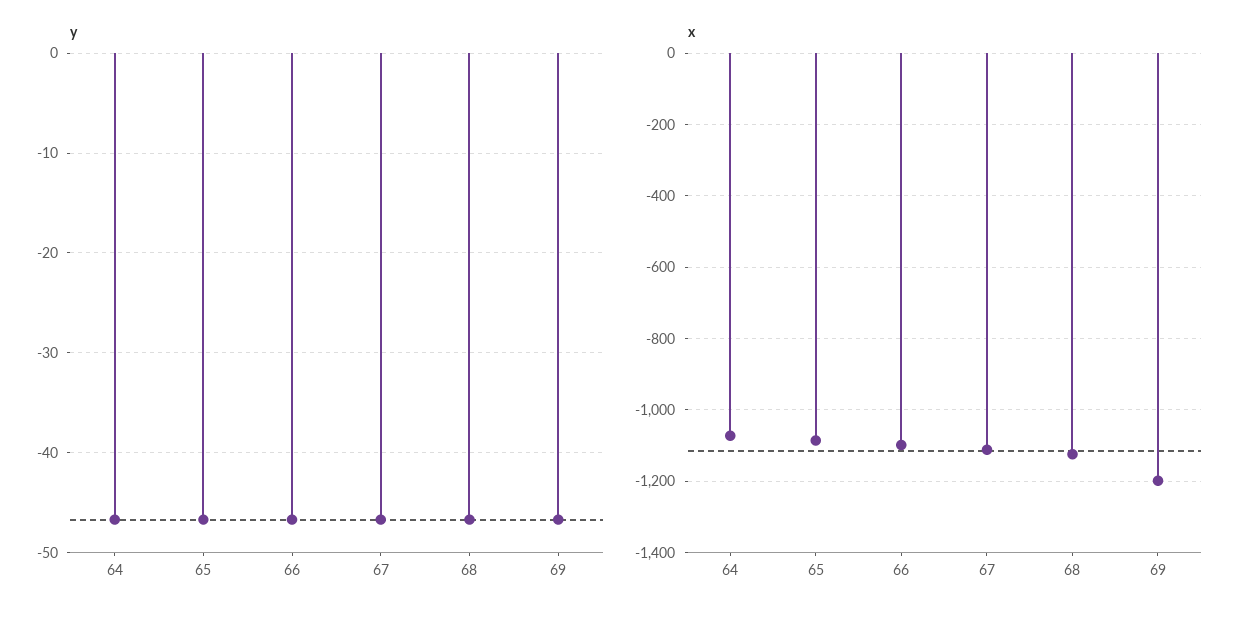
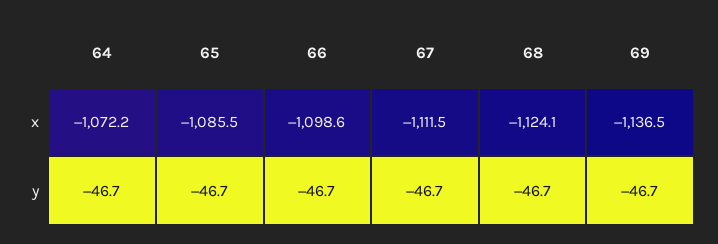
  {
    "y": {
      "64": -46.7,
      "65": -46.7,
      "66": -46.7,
      "67": -46.7,
      "68": -46.7,
      "69": -46.7
    },
    "x": {
      "64": -1072.2,
      "65": -1085.5,
      "66": -1098.6,
      "67": -1111.5,
      "68": -1124.1,
-     "69": -1200
+     "69": -1136.5
    }
  }

